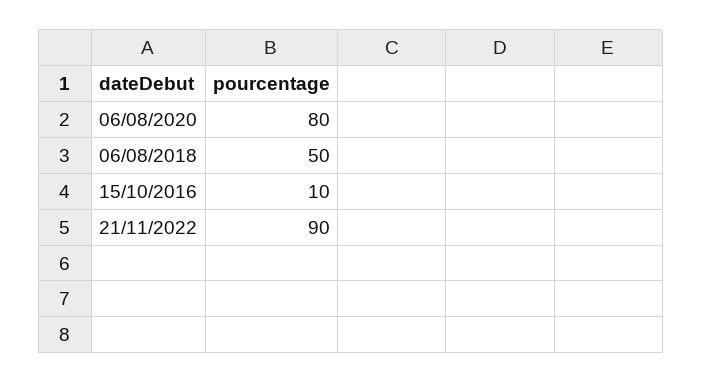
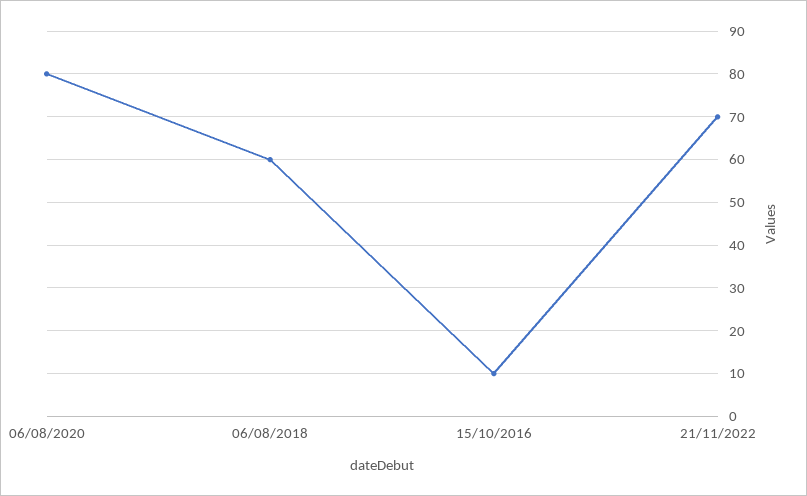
  {
    "06/08/2020": 80,
-   "06/08/2018": 50,
+   "06/08/2018": 60,
    "15/10/2016": 10,
-   "21/11/2022": 90
+   "21/11/2022": 70
  }

